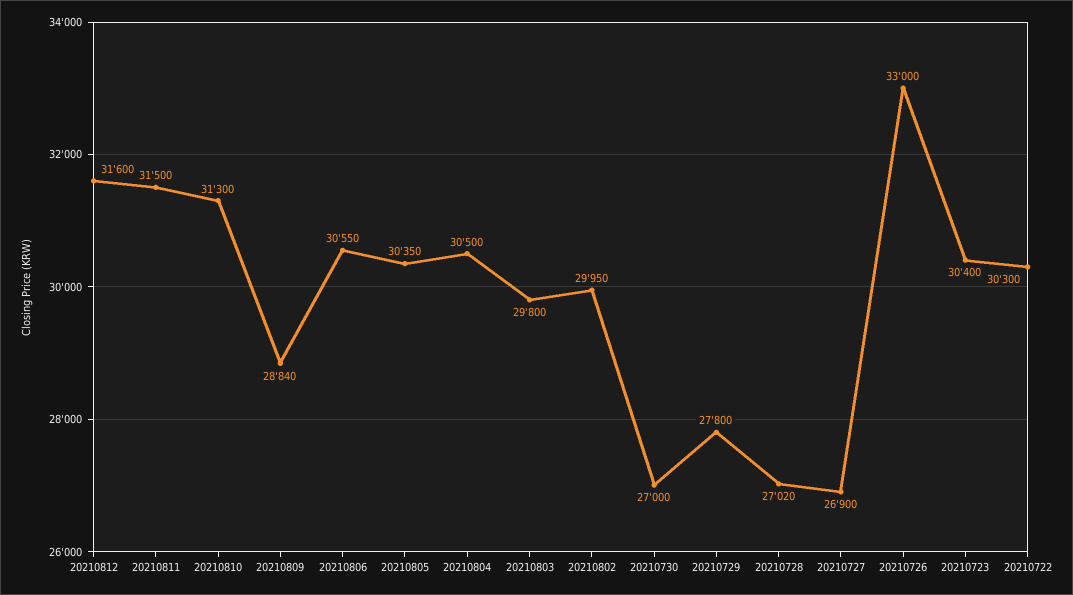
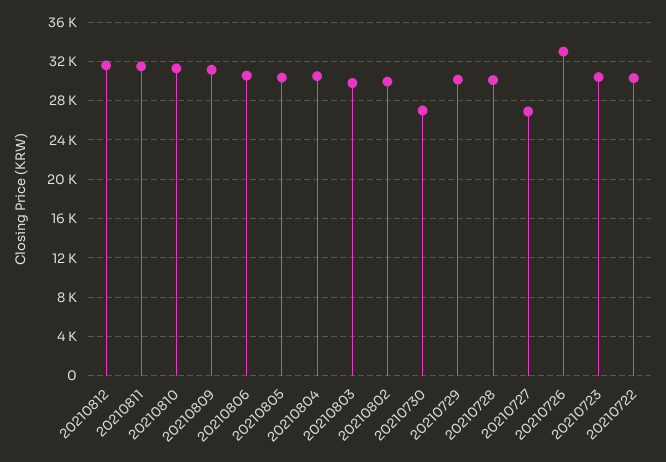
  {
    "20210812": 31600,
    "20210811": 31500,
    "20210810": 31300,
-   "20210809": 28840,
+   "20210809": 31000,
    "20210806": 30550,
    "20210805": 30350,
    "20210804": 30500,
    "20210803": 29800,
    "20210802": 29950,
    "20210730": 27000,
-   "20210729": 27800,
+   "20210729": 30000,
-   "20210728": 27020,
+   "20210728": 30000,
    "20210727": 26900,
    "20210726": 33000,
    "20210723": 30400,
    "20210722": 30300
  }

